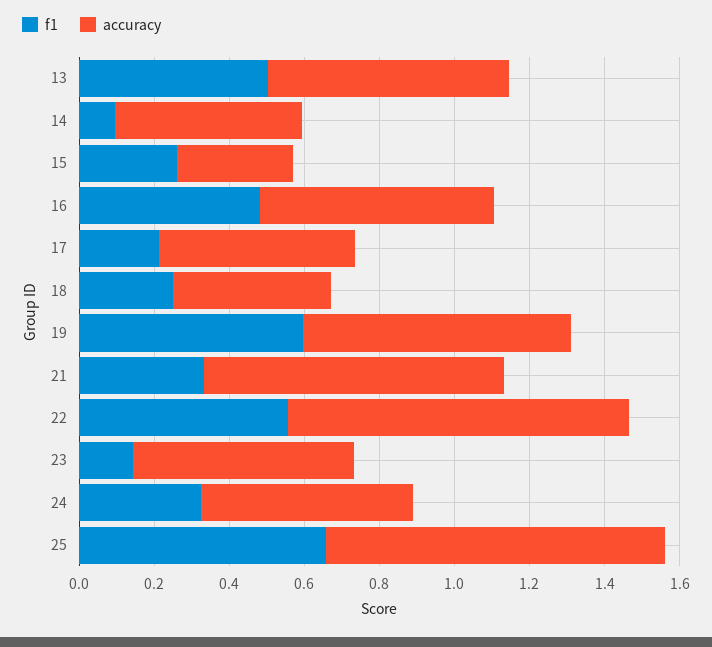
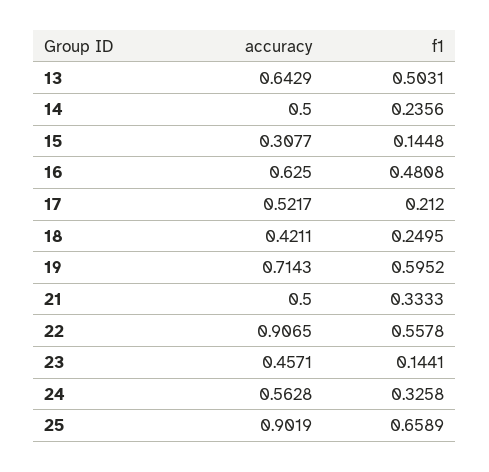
  {
    "f1": {
      "13": 0.5031,
-     "14": 0.1,
+     "14": 0.2356,
-     "15": 0.25,
+     "15": 0.1448,
      "16": 0.4808,
      "17": 0.212,
      "18": 0.2495,
      "19": 0.5952,
      "21": 0.3333,
      "22": 0.5578,
      "23": 0.1441,
      "24": 0.3258,
      "25": 0.6589
    },
    "accuracy": {
      "13": 0.6429,
      "14": 0.5,
      "15": 0.3077,
      "16": 0.625,
      "17": 0.5217,
      "18": 0.4211,
      "19": 0.7143,
-     "21": 0.8,
+     "21": 0.5,
      "22": 0.9065,
-     "23": 0.6,
+     "23": 0.4571,
      "24": 0.5628,
      "25": 0.9019
    }
  }

